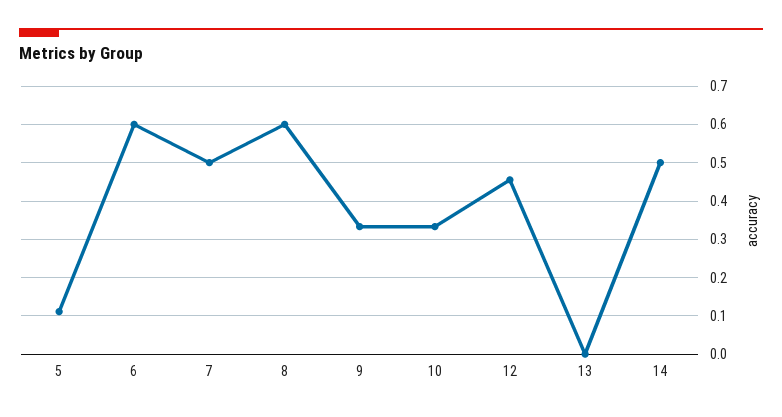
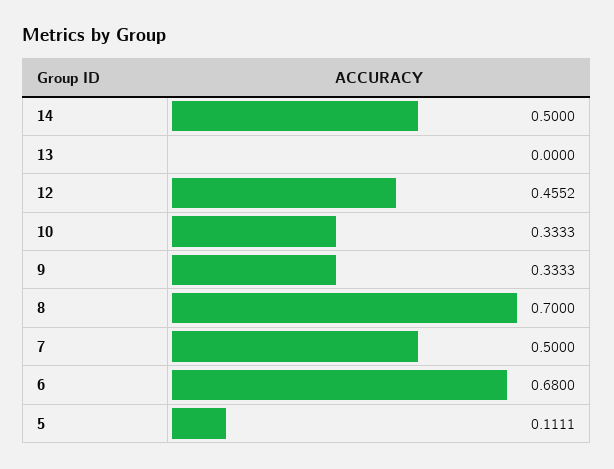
  {
    "5": 0.1111,
-   "6": 0.6,
+   "6": 0.68,
    "7": 0.5,
-   "8": 0.6,
+   "8": 0.7,
    "9": 0.3333,
    "10": 0.3333,
    "12": 0.4552,
    "13": 0,
    "14": 0.5
  }

